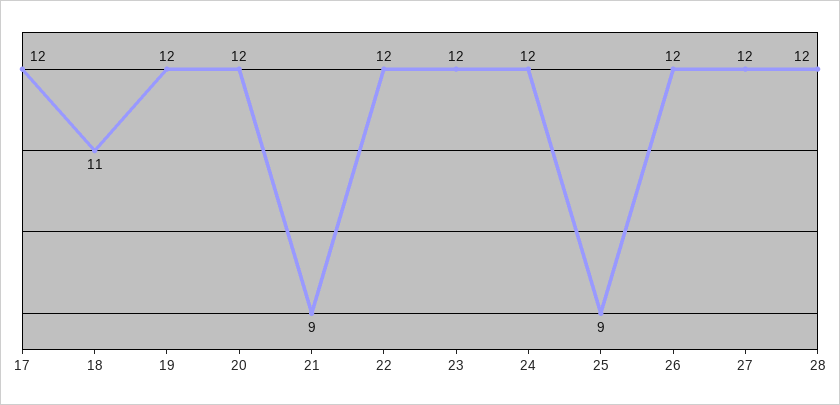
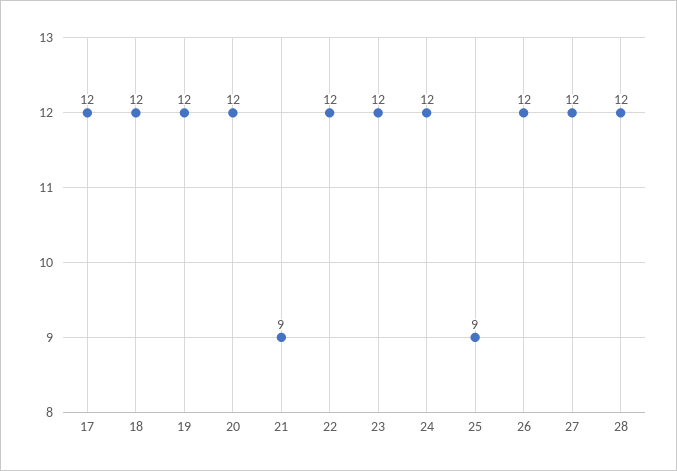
  {
    "17": 12,
-   "18": 11,
+   "18": 12,
    "19": 12,
    "20": 12,
    "21": 9,
    "22": 12,
    "23": 12,
    "24": 12,
    "25": 9,
    "26": 12,
    "27": 12,
    "28": 12
  }

